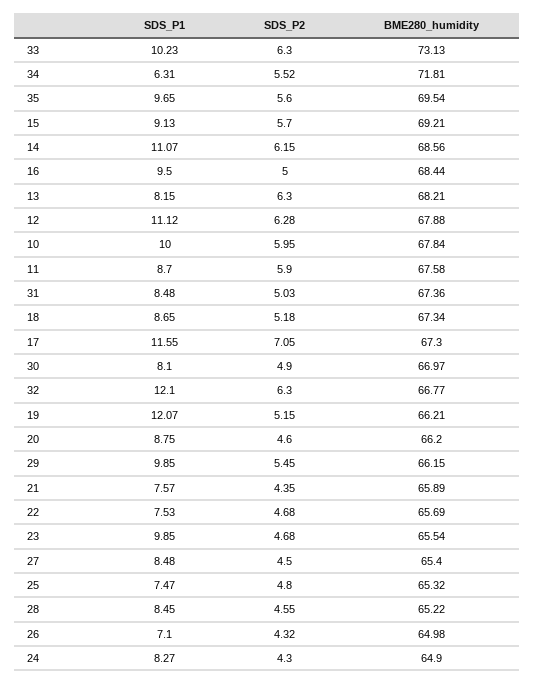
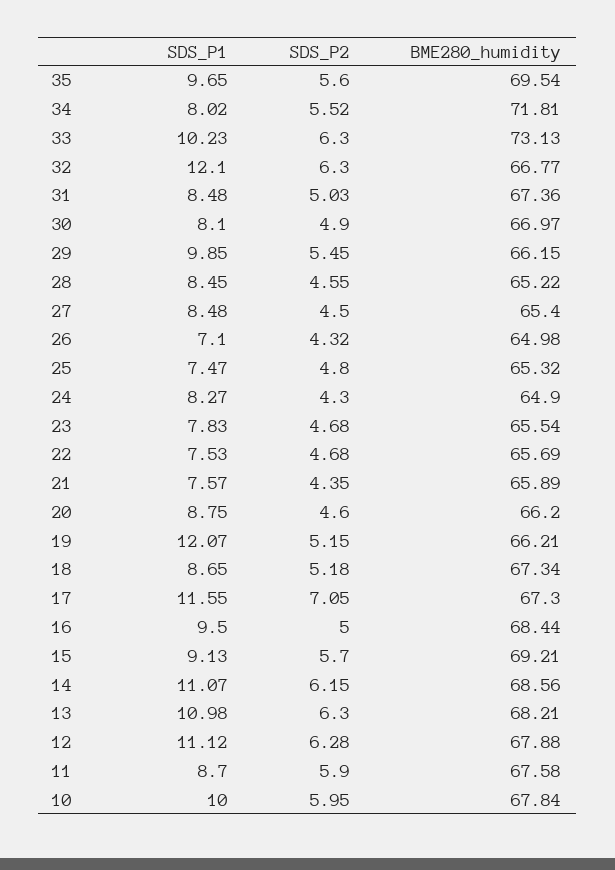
  {
    "SDS_P1": {
      "33": 10.23,
-     "34": 6.31,
+     "34": 8.02,
      "35": 9.65,
      "15": 9.13,
      "14": 11.07,
      "16": 9.5,
-     "13": 8.15,
+     "13": 10.98,
      "12": 11.12,
      "10": 10,
      "11": 8.7,
      "31": 8.48,
      "18": 8.65,
      "17": 11.55,
      "30": 8.1,
      "32": 12.1,
      "19": 12.07,
      "20": 8.75,
      "29": 9.85,
      "21": 7.57,
      "22": 7.53,
-     "23": 9.85,
+     "23": 7.83,
      "27": 8.48,
      "25": 7.47,
      "28": 8.45,
      "26": 7.1,
      "24": 8.27
    },
    "SDS_P2": {
      "33": 6.3,
      "34": 5.52,
      "35": 5.6,
      "15": 5.7,
      "14": 6.15,
      "16": 5,
      "13": 6.3,
      "12": 6.28,
      "10": 5.95,
      "11": 5.9,
      "31": 5.03,
      "18": 5.18,
      "17": 7.05,
      "30": 4.9,
      "32": 6.3,
      "19": 5.15,
      "20": 4.6,
      "29": 5.45,
      "21": 4.35,
      "22": 4.68,
      "23": 4.68,
      "27": 4.5,
      "25": 4.8,
      "28": 4.55,
      "26": 4.32,
      "24": 4.3
    },
    "BME280_humidity": {
      "33": 73.13,
      "34": 71.81,
      "35": 69.54,
      "15": 69.21,
      "14": 68.56,
      "16": 68.44,
      "13": 68.21,
      "12": 67.88,
      "10": 67.84,
      "11": 67.58,
      "31": 67.36,
      "18": 67.34,
      "17": 67.3,
      "30": 66.97,
      "32": 66.77,
      "19": 66.21,
      "20": 66.2,
      "29": 66.15,
      "21": 65.89,
      "22": 65.69,
      "23": 65.54,
      "27": 65.4,
      "25": 65.32,
      "28": 65.22,
      "26": 64.98,
      "24": 64.9
    }
  }

